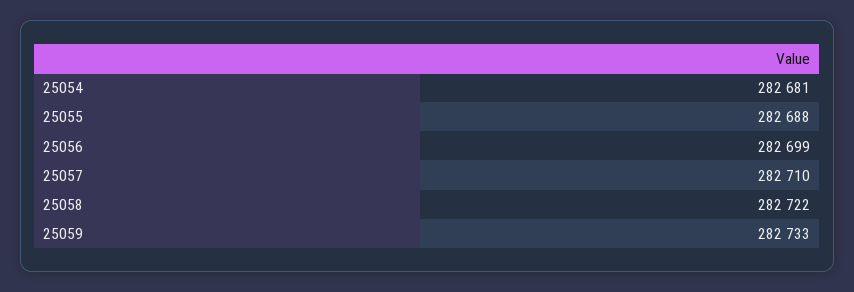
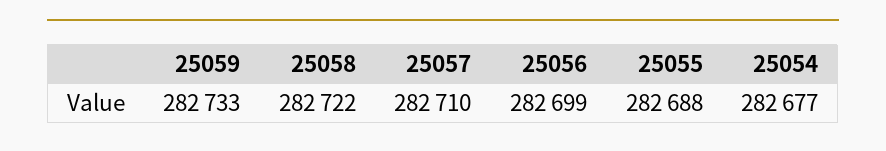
  {
-   "25054": 282681,
+   "25054": 282677,
    "25055": 282688,
    "25056": 282699,
    "25057": 282710,
    "25058": 282722,
    "25059": 282733
  }

